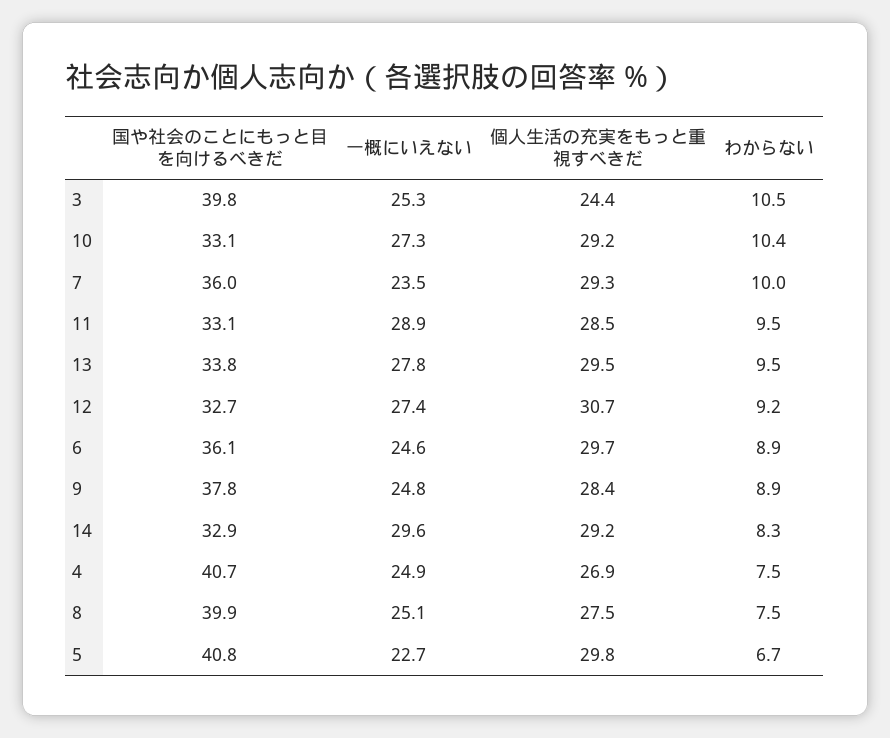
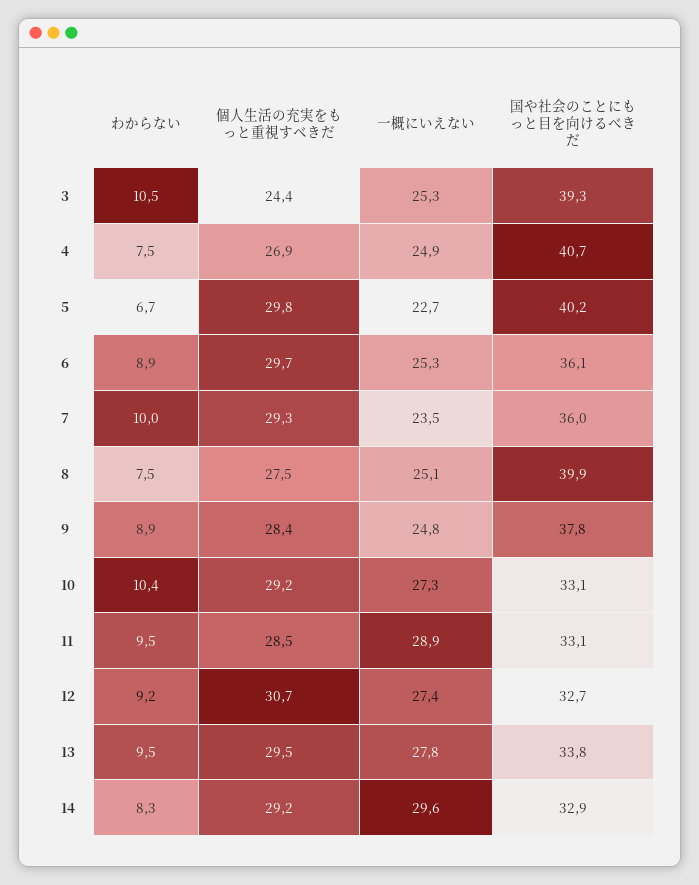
  {
    "国や社会のことにもっと目を向けるべきだ": {
-     "3": 39.8,
+     "3": 39.3,
      "10": 33.1,
      "7": 36,
      "11": 33.1,
      "13": 33.8,
      "12": 32.7,
      "6": 36.1,
      "9": 37.8,
      "14": 32.9,
      "4": 40.7,
      "8": 39.9,
-     "5": 40.8
+     "5": 40.2
    },
    "一概にいえない": {
      "3": 25.3,
      "10": 27.3,
      "7": 23.5,
      "11": 28.9,
      "13": 27.8,
      "12": 27.4,
-     "6": 24.6,
+     "6": 25.3,
      "9": 24.8,
      "14": 29.6,
      "4": 24.9,
      "8": 25.1,
      "5": 22.7
    },
    "個人生活の充実をもっと重視すべきだ": {
      "3": 24.4,
      "10": 29.2,
      "7": 29.3,
      "11": 28.5,
      "13": 29.5,
      "12": 30.7,
      "6": 29.7,
      "9": 28.4,
      "14": 29.2,
      "4": 26.9,
      "8": 27.5,
      "5": 29.8
    },
    "わからない": {
      "3": 10.5,
      "10": 10.4,
      "7": 10,
      "11": 9.5,
      "13": 9.5,
      "12": 9.2,
      "6": 8.9,
      "9": 8.9,
      "14": 8.3,
      "4": 7.5,
      "8": 7.5,
      "5": 6.7
    }
  }

